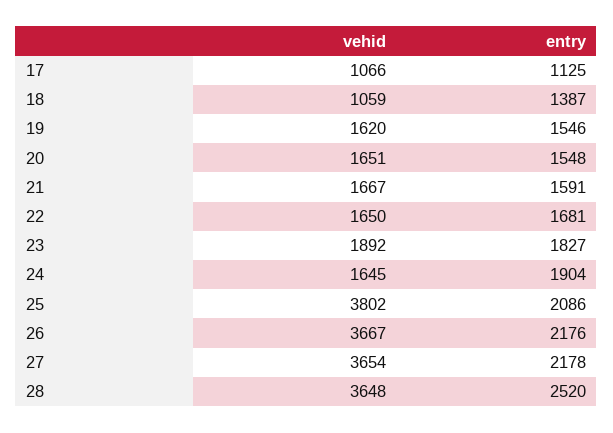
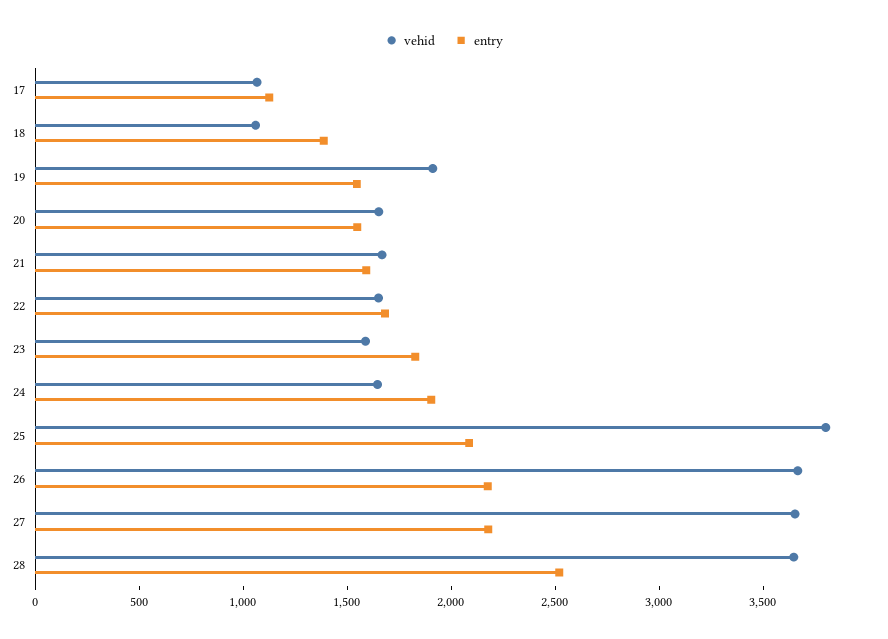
  {
    "vehid": {
      "17": 1066,
      "18": 1059,
-     "19": 1620,
+     "19": 1900,
      "20": 1651,
      "21": 1667,
      "22": 1650,
-     "23": 1892,
+     "23": 1600,
      "24": 1645,
      "25": 3802,
      "26": 3667,
      "27": 3654,
      "28": 3648
    },
    "entry": {
      "17": 1125,
      "18": 1387,
      "19": 1546,
      "20": 1548,
      "21": 1591,
      "22": 1681,
      "23": 1827,
      "24": 1904,
      "25": 2086,
      "26": 2176,
      "27": 2178,
      "28": 2520
    }
  }

